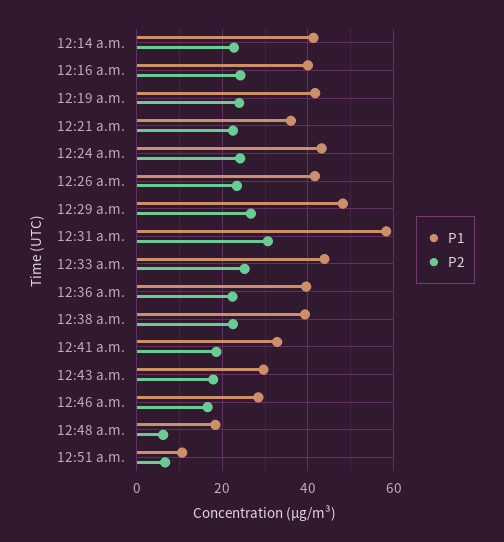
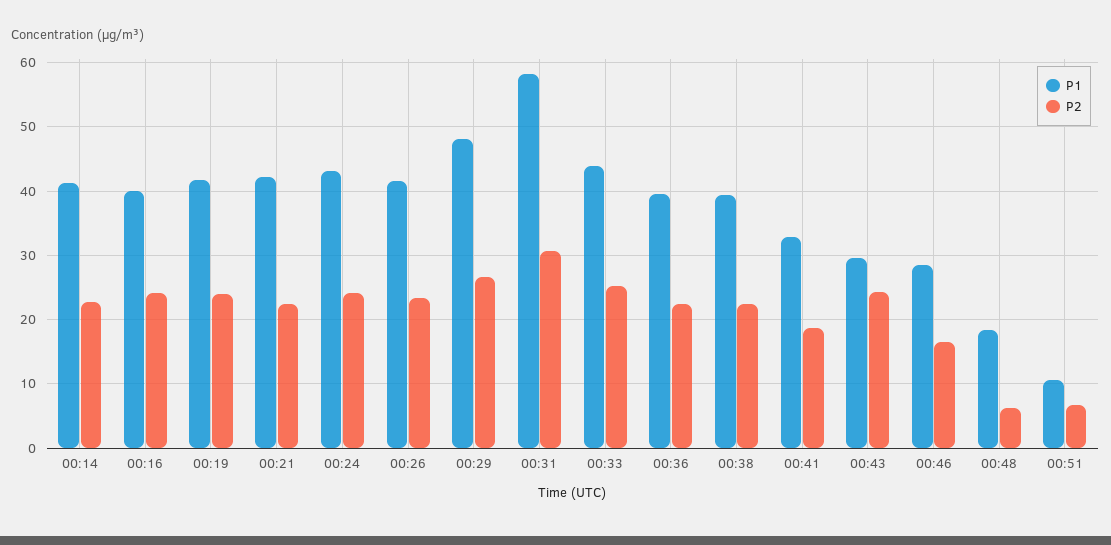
  {
    "P1": {
      "12:14 a.m.": 41,
      "12:16 a.m.": 40,
      "12:19 a.m.": 42,
-     "12:21 a.m.": 36,
+     "12:21 a.m.": 42,
      "12:24 a.m.": 43,
      "12:26 a.m.": 42,
      "12:29 a.m.": 48,
      "12:31 a.m.": 58,
      "12:33 a.m.": 44,
      "12:36 a.m.": 40,
      "12:38 a.m.": 39,
      "12:41 a.m.": 33,
      "12:43 a.m.": 30,
      "12:46 a.m.": 28,
      "12:48 a.m.": 18,
      "12:51 a.m.": 11
    },
    "P2": {
      "12:14 a.m.": 23,
      "12:16 a.m.": 24,
      "12:19 a.m.": 24,
      "12:21 a.m.": 23,
      "12:24 a.m.": 24,
      "12:26 a.m.": 23,
      "12:29 a.m.": 27,
      "12:31 a.m.": 31,
      "12:33 a.m.": 25,
      "12:36 a.m.": 22,
      "12:38 a.m.": 23,
      "12:41 a.m.": 19,
-     "12:43 a.m.": 18,
+     "12:43 a.m.": 24,
      "12:46 a.m.": 17,
      "12:48 a.m.": 6,
      "12:51 a.m.": 7
    }
  }

